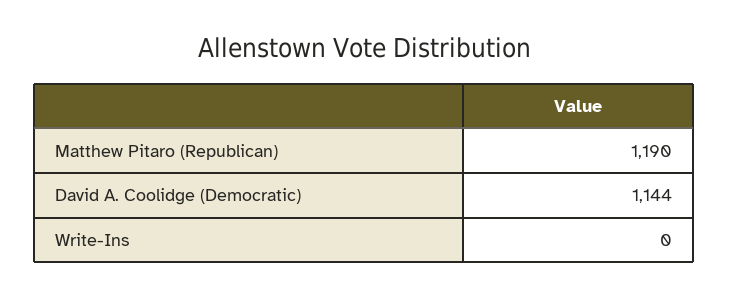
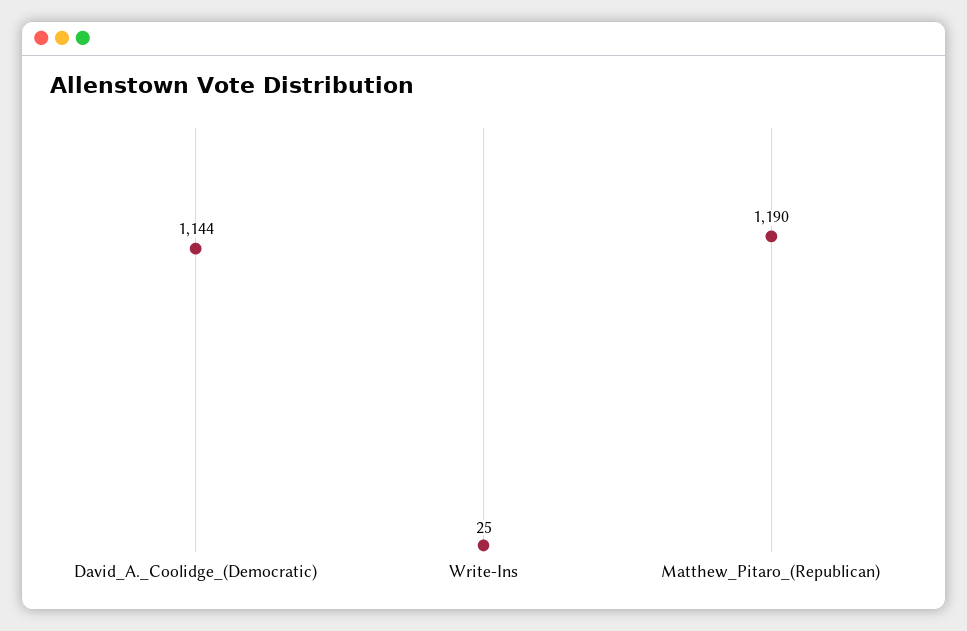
  {
    "Matthew Pitaro (Republican)": 1190,
    "David A. Coolidge (Democratic)": 1144,
-   "Write-Ins": 0
+   "Write-Ins": 25
  }

